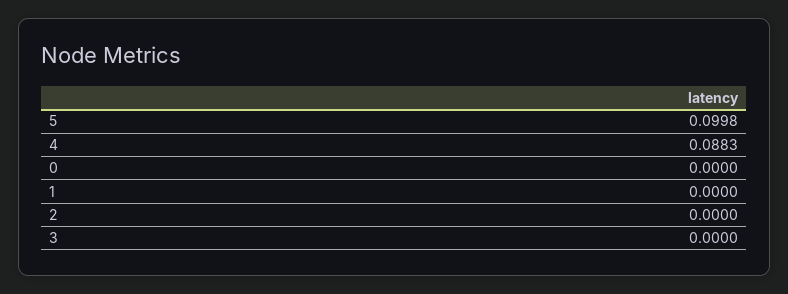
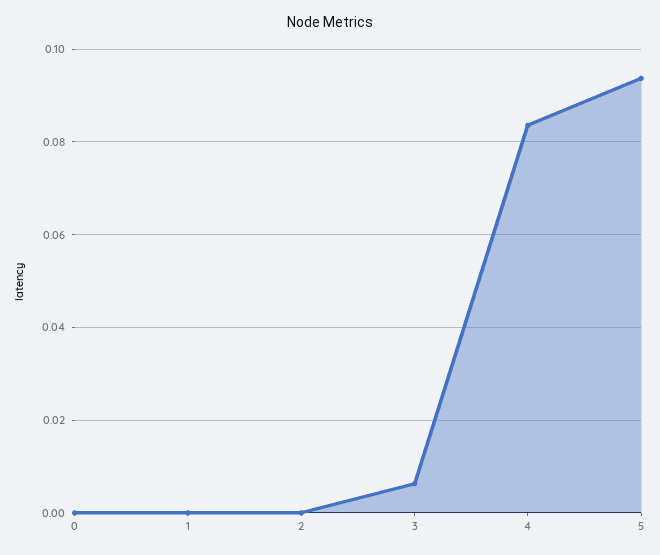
  {
-   "5": 0.0998,
+   "5": 0.094,
-   "4": 0.0883,
+   "4": 0.084,
    "0": 0,
    "1": 0,
    "2": 0,
-   "3": 0
+   "3": 0.006
  }

